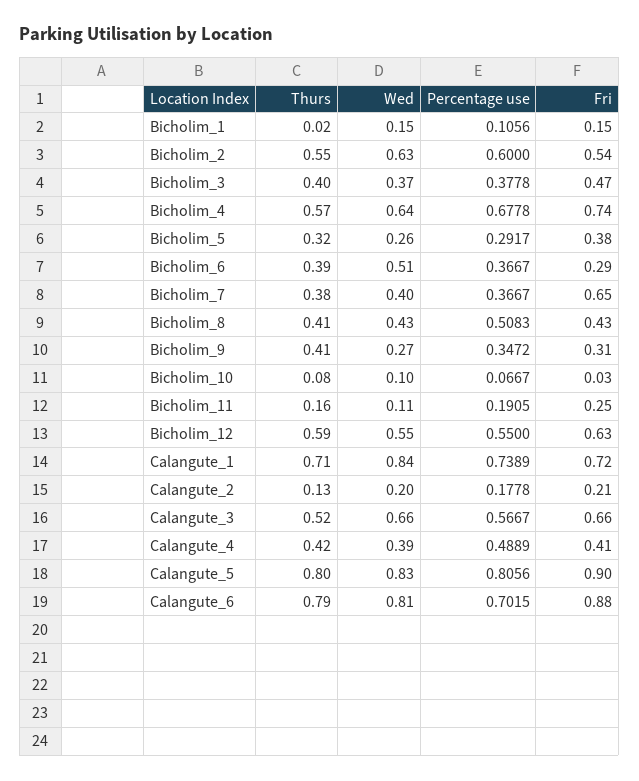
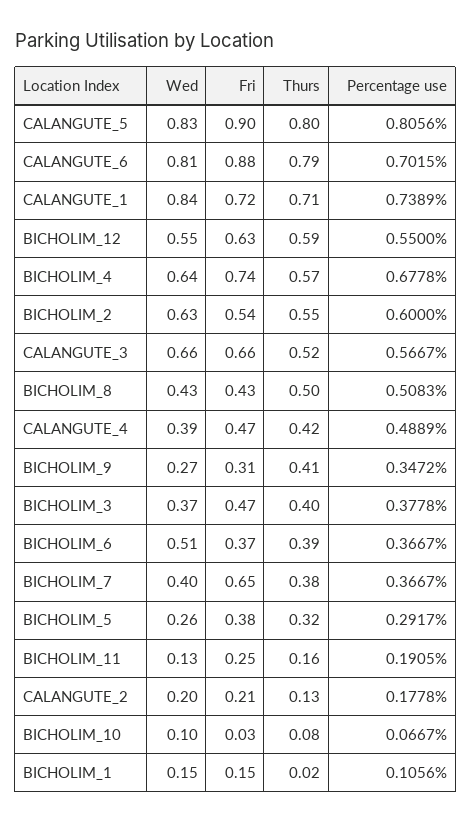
  {
    "Thurs": {
      "Bicholim_1": 0.02,
      "Bicholim_2": 0.55,
      "Bicholim_3": 0.4,
      "Bicholim_4": 0.57,
      "Bicholim_5": 0.32,
      "Bicholim_6": 0.39,
      "Bicholim_7": 0.38,
-     "Bicholim_8": 0.41,
+     "Bicholim_8": 0.5,
      "Bicholim_9": 0.41,
      "Bicholim_10": 0.08,
      "Bicholim_11": 0.16,
      "Bicholim_12": 0.59,
      "Calangute_1": 0.71,
      "Calangute_2": 0.13,
      "Calangute_3": 0.52,
      "Calangute_4": 0.42,
      "Calangute_5": 0.8,
      "Calangute_6": 0.79
    },
    "Wed": {
      "Bicholim_1": 0.15,
      "Bicholim_2": 0.63,
      "Bicholim_3": 0.37,
      "Bicholim_4": 0.64,
      "Bicholim_5": 0.26,
      "Bicholim_6": 0.51,
      "Bicholim_7": 0.4,
      "Bicholim_8": 0.43,
      "Bicholim_9": 0.27,
      "Bicholim_10": 0.1,
-     "Bicholim_11": 0.11,
+     "Bicholim_11": 0.13,
      "Bicholim_12": 0.55,
      "Calangute_1": 0.84,
      "Calangute_2": 0.2,
      "Calangute_3": 0.66,
      "Calangute_4": 0.39,
      "Calangute_5": 0.83,
      "Calangute_6": 0.81
    },
    "Percentage use": {
      "Bicholim_1": 0.1056,
      "Bicholim_2": 0.6,
      "Bicholim_3": 0.3778,
      "Bicholim_4": 0.6778,
      "Bicholim_5": 0.2917,
      "Bicholim_6": 0.3667,
      "Bicholim_7": 0.3667,
      "Bicholim_8": 0.5083,
      "Bicholim_9": 0.3472,
      "Bicholim_10": 0.0667,
      "Bicholim_11": 0.1905,
      "Bicholim_12": 0.55,
      "Calangute_1": 0.7389,
      "Calangute_2": 0.1778,
      "Calangute_3": 0.5667,
      "Calangute_4": 0.4889,
      "Calangute_5": 0.8056,
      "Calangute_6": 0.7015
    },
    "Fri": {
      "Bicholim_1": 0.15,
      "Bicholim_2": 0.54,
      "Bicholim_3": 0.47,
      "Bicholim_4": 0.74,
      "Bicholim_5": 0.38,
-     "Bicholim_6": 0.29,
+     "Bicholim_6": 0.37,
      "Bicholim_7": 0.65,
      "Bicholim_8": 0.43,
      "Bicholim_9": 0.31,
      "Bicholim_10": 0.03,
      "Bicholim_11": 0.25,
      "Bicholim_12": 0.63,
      "Calangute_1": 0.72,
      "Calangute_2": 0.21,
      "Calangute_3": 0.66,
-     "Calangute_4": 0.41,
+     "Calangute_4": 0.47,
      "Calangute_5": 0.9,
      "Calangute_6": 0.88
    }
  }

